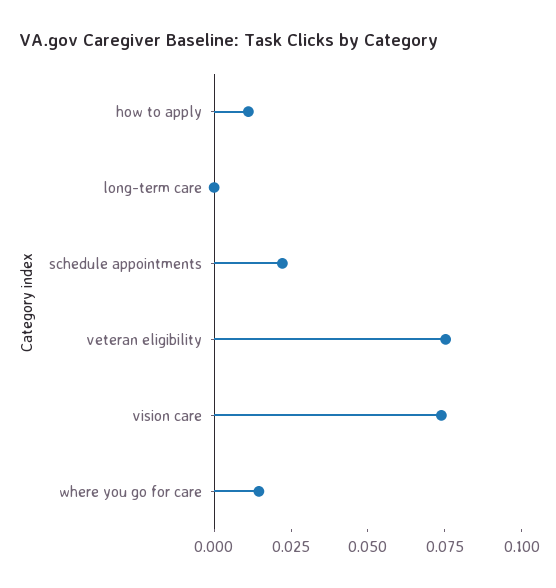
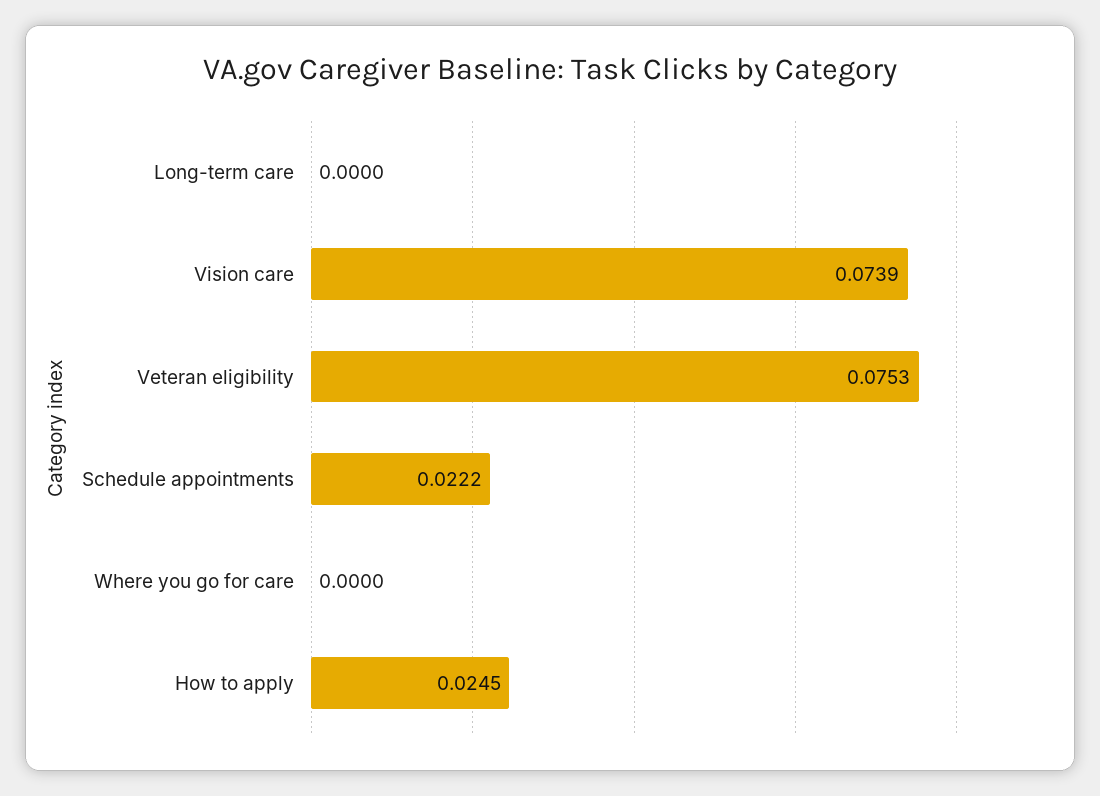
  {
-   "how to apply": 0.01,
+   "how to apply": 0.0245,
    "long-term care": 0,
    "schedule appointments": 0.0222,
    "veteran eligibility": 0.0753,
    "vision care": 0.0739,
-   "where you go for care": 0.015
+   "where you go for care": 0
  }

